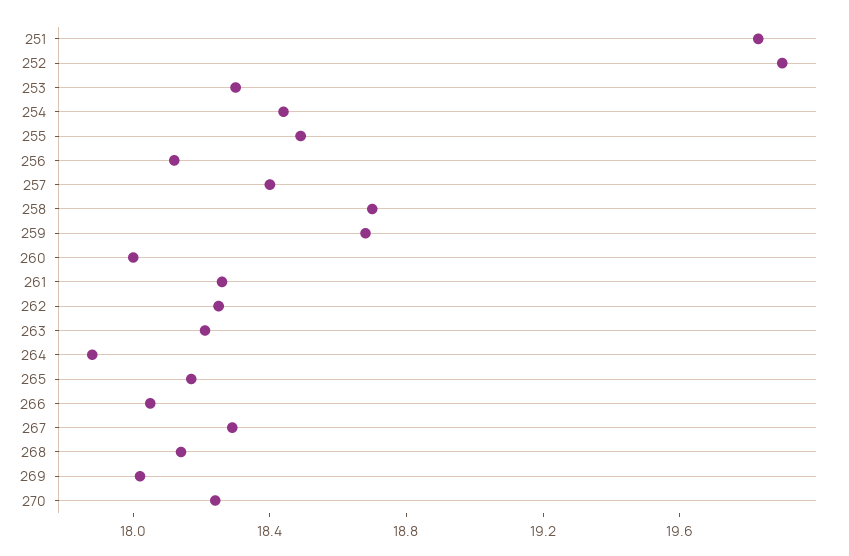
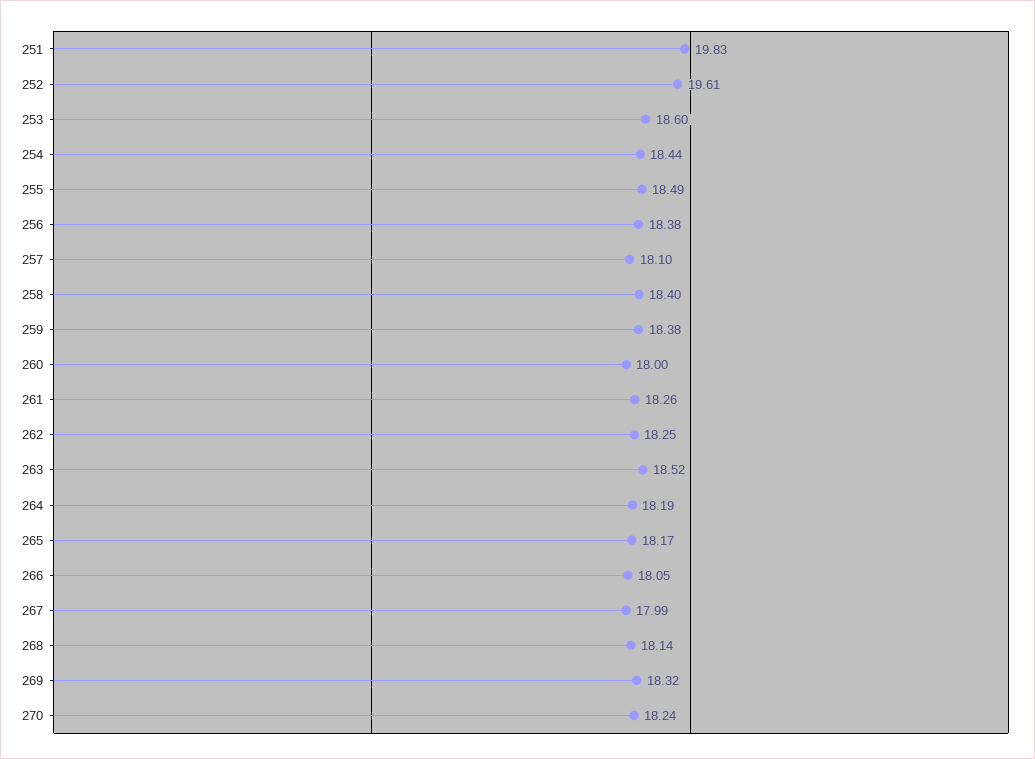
  {
    "251": 19.83,
-   "252": 19.9,
+   "252": 19.61,
-   "253": 18.3,
+   "253": 18.6,
    "254": 18.44,
    "255": 18.49,
-   "256": 18.1,
+   "256": 18.38,
-   "257": 18.4,
+   "257": 18.1,
-   "258": 18.7,
+   "258": 18.4,
-   "259": 18.7,
+   "259": 18.38,
    "260": 18,
    "261": 18.26,
    "262": 18.25,
-   "263": 18.2,
+   "263": 18.52,
-   "264": 17.9,
+   "264": 18.19,
    "265": 18.17,
    "266": 18.05,
-   "267": 18.3,
+   "267": 17.99,
    "268": 18.14,
-   "269": 18,
+   "269": 18.32,
    "270": 18.24
  }

